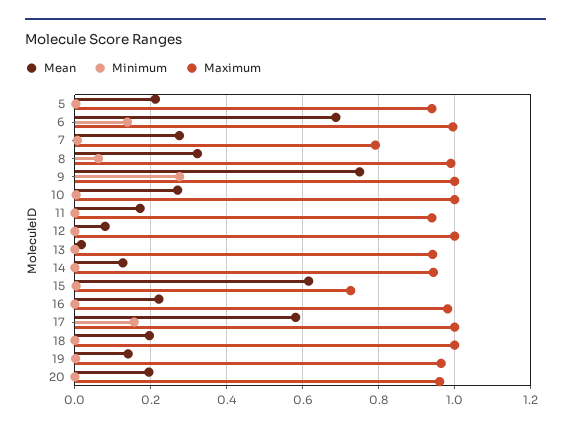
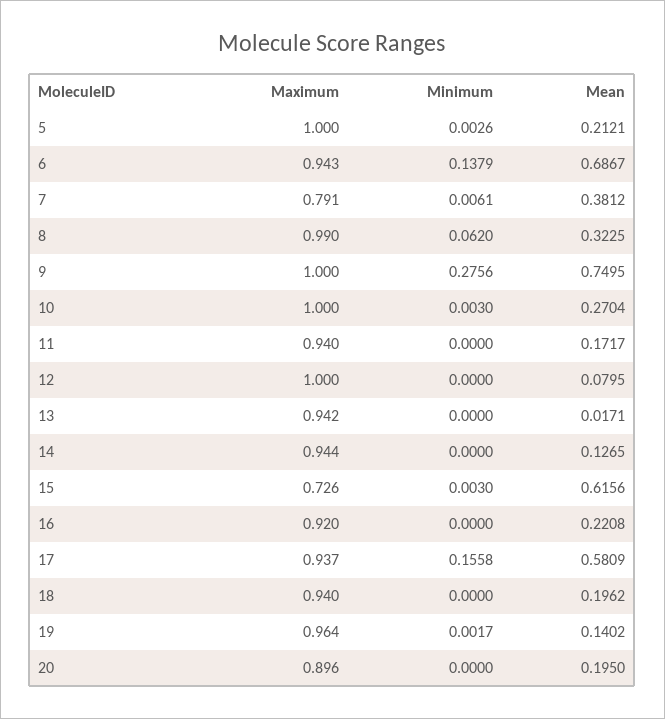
  {
    "Mean": {
      "5": 0.2121,
      "6": 0.6867,
-     "7": 0.28,
+     "7": 0.3812,
      "8": 0.3225,
      "9": 0.7495,
      "10": 0.2704,
      "11": 0.1717,
      "12": 0.0795,
      "13": 0.0171,
      "14": 0.1265,
      "15": 0.6156,
      "16": 0.2208,
      "17": 0.5809,
      "18": 0.1962,
      "19": 0.1402,
      "20": 0.195
    },
    "Minimum": {
      "5": 0.0026,
      "6": 0.1379,
      "7": 0.0061,
      "8": 0.062,
      "9": 0.2756,
      "10": 0.003,
      "11": 0,
      "12": 0,
      "13": 0,
      "14": 0,
      "15": 0.003,
      "16": 0,
      "17": 0.1558,
      "18": 0,
      "19": 0.0017,
      "20": 0
    },
    "Maximum": {
-     "5": 0.94,
+     "5": 1,
-     "6": 1,
+     "6": 0.943,
      "7": 0.791,
      "8": 0.99,
      "9": 1,
      "10": 1,
      "11": 0.94,
      "12": 1,
      "13": 0.942,
      "14": 0.944,
      "15": 0.726,
-     "16": 0.98,
+     "16": 0.92,
-     "17": 1,
+     "17": 0.937,
-     "18": 1,
+     "18": 0.94,
      "19": 0.964,
-     "20": 0.96
+     "20": 0.896
    }
  }

